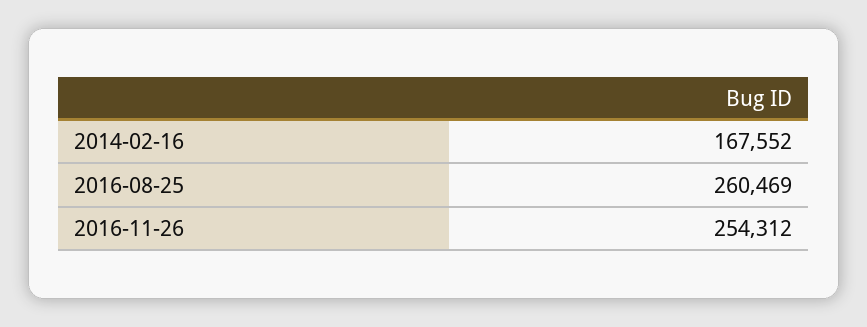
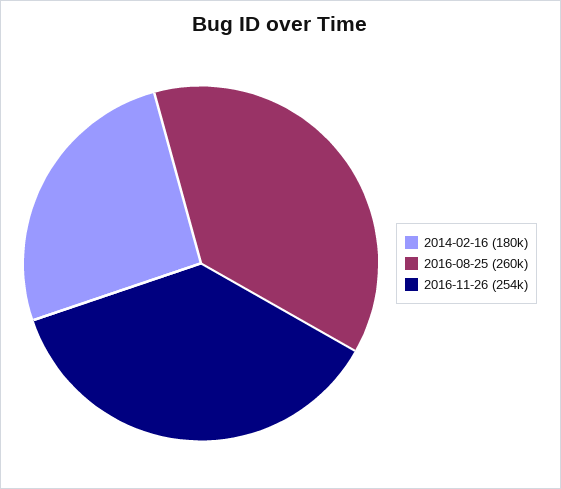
  {
-   "2014-02-16": 167552,
+   "2014-02-16": 180000,
    "2016-08-25": 260469,
    "2016-11-26": 254312
  }

